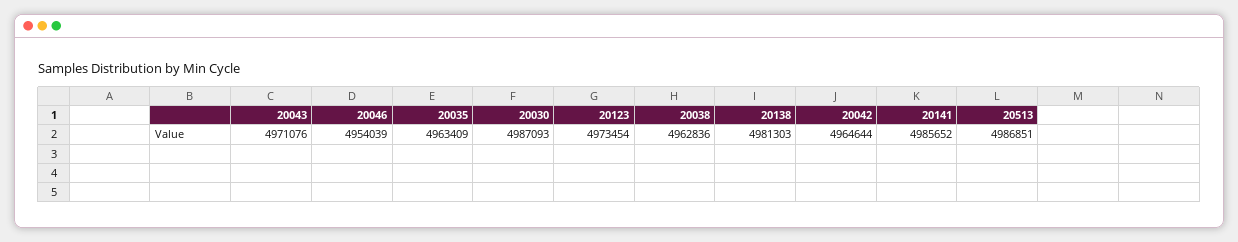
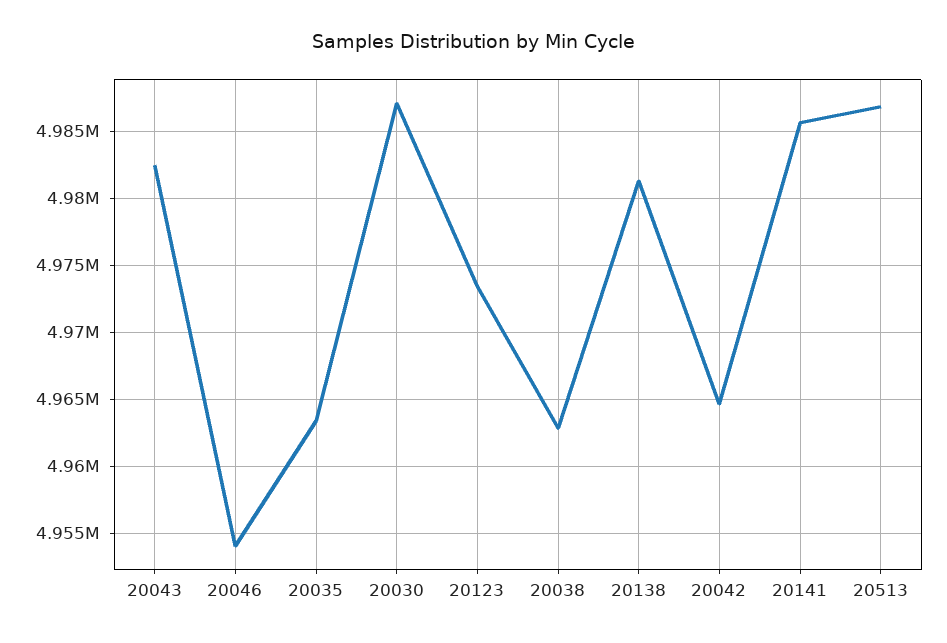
  {
-   "20043": 4971076,
+   "20043": 4982500,
    "20046": 4954039,
    "20035": 4963409,
    "20030": 4987093,
    "20123": 4973454,
    "20038": 4962836,
    "20138": 4981303,
    "20042": 4964644,
    "20141": 4985652,
    "20513": 4986851
  }

